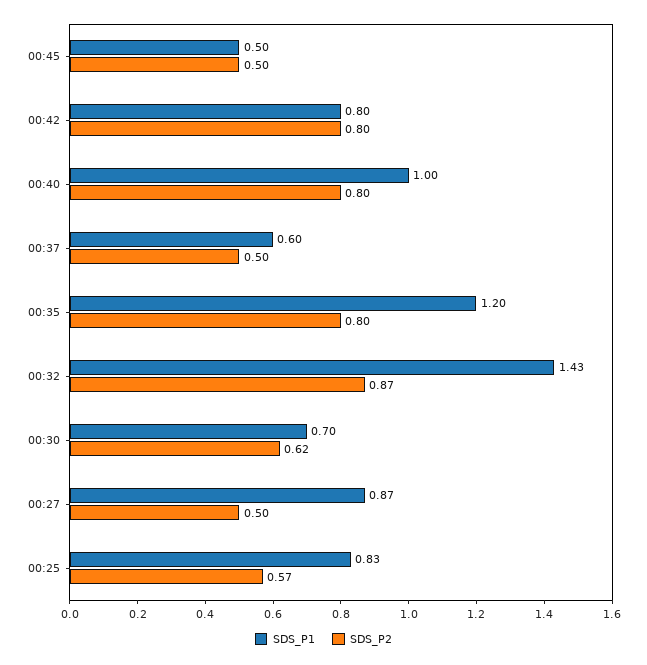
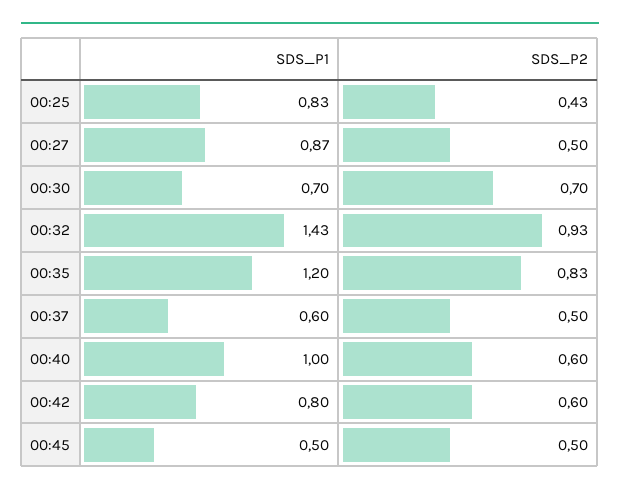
  {
    "SDS_P1": {
      "00:45": 0.5,
      "00:42": 0.8,
      "00:40": 1,
      "00:37": 0.6,
      "00:35": 1.2,
      "00:32": 1.43,
      "00:30": 0.7,
      "00:27": 0.87,
      "00:25": 0.83
    },
    "SDS_P2": {
      "00:45": 0.5,
-     "00:42": 0.8,
+     "00:42": 0.6,
-     "00:40": 0.8,
+     "00:40": 0.6,
      "00:37": 0.5,
-     "00:35": 0.8,
+     "00:35": 0.83,
-     "00:32": 0.87,
+     "00:32": 0.93,
-     "00:30": 0.62,
+     "00:30": 0.7,
      "00:27": 0.5,
-     "00:25": 0.57
+     "00:25": 0.43
    }
  }

